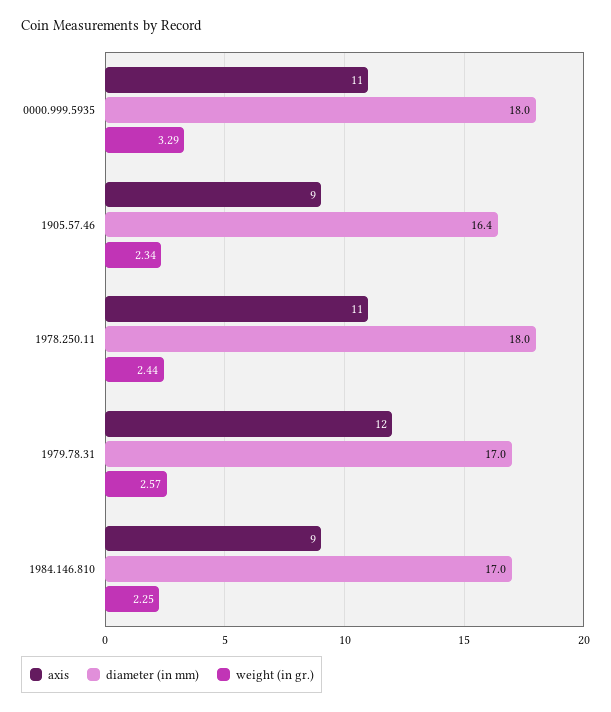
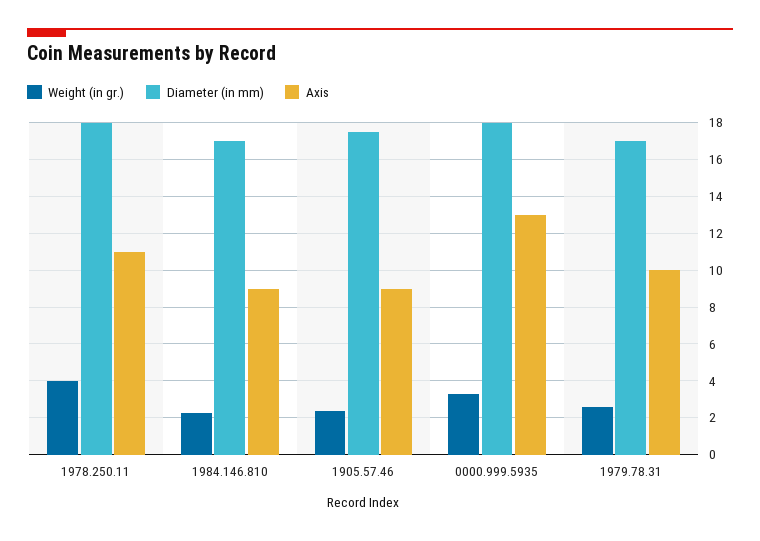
  {
    "axis": {
-     "0000.999.5935": 11,
+     "0000.999.5935": 13,
      "1905.57.46": 9,
      "1978.250.11": 11,
-     "1979.78.31": 12,
+     "1979.78.31": 10,
      "1984.146.810": 9
    },
    "diameter (in mm)": {
      "0000.999.5935": 18,
-     "1905.57.46": 16.4,
+     "1905.57.46": 17.5,
      "1978.250.11": 18,
      "1979.78.31": 17,
      "1984.146.810": 17
    },
    "weight (in gr.)": {
      "0000.999.5935": 3.29,
      "1905.57.46": 2.34,
-     "1978.250.11": 2.44,
+     "1978.250.11": 4,
      "1979.78.31": 2.57,
      "1984.146.810": 2.25
    }
  }

